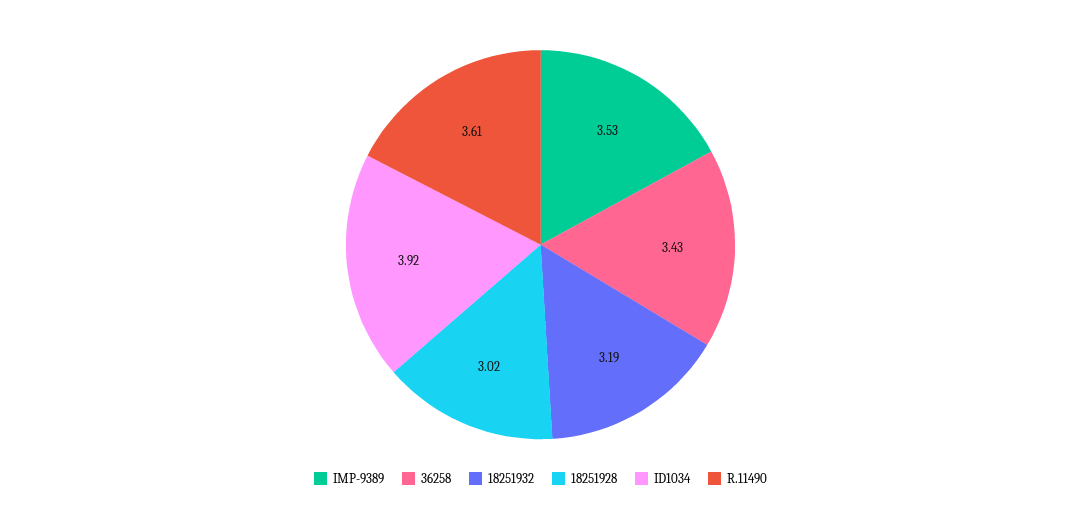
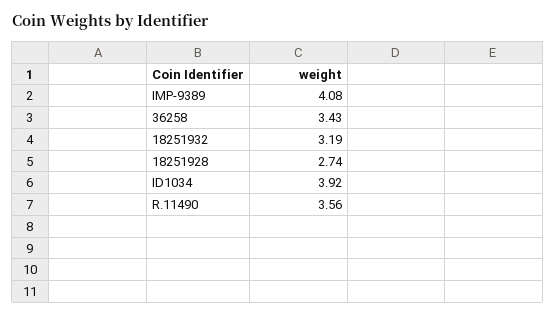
  {
-   "IMP-9389": 3.53,
+   "IMP-9389": 4.08,
    "36258": 3.43,
    "18251932": 3.19,
-   "18251928": 3.02,
+   "18251928": 2.74,
    "ID1034": 3.92,
-   "R.11490": 3.61
+   "R.11490": 3.56
  }

